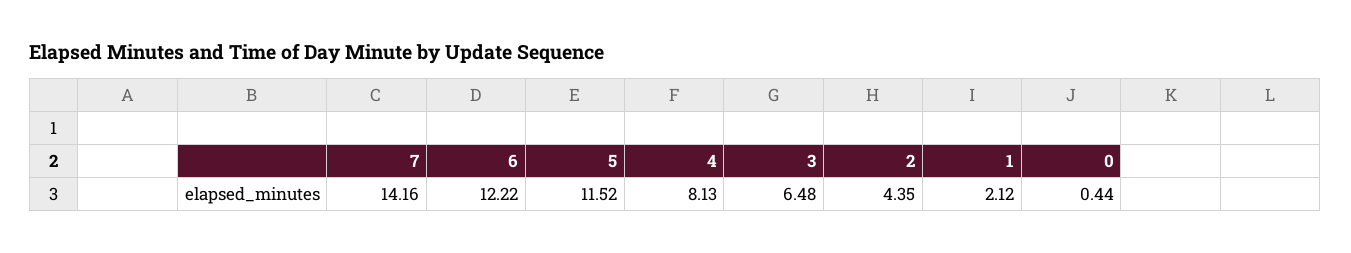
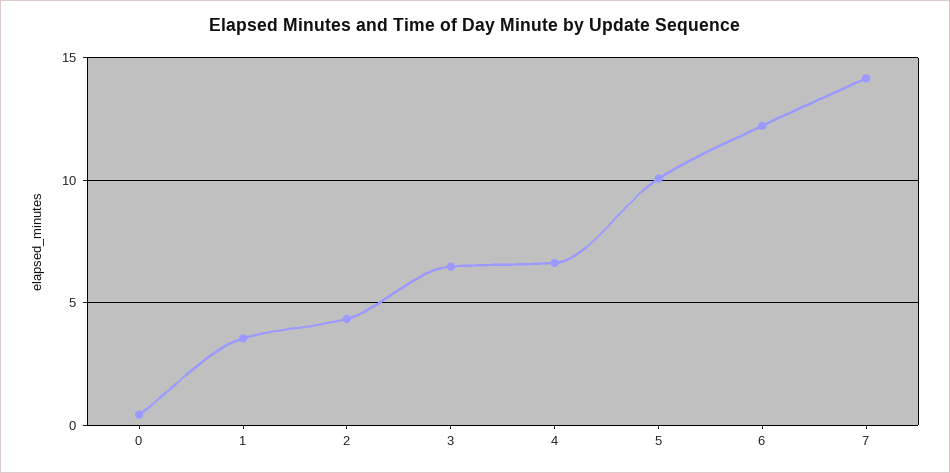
  {
    "7": 14.16,
    "6": 12.22,
-   "5": 11.52,
+   "5": 10,
-   "4": 8.13,
+   "4": 6.5,
    "3": 6.48,
    "2": 4.35,
-   "1": 2.12,
+   "1": 3.5,
    "0": 0.44
  }

